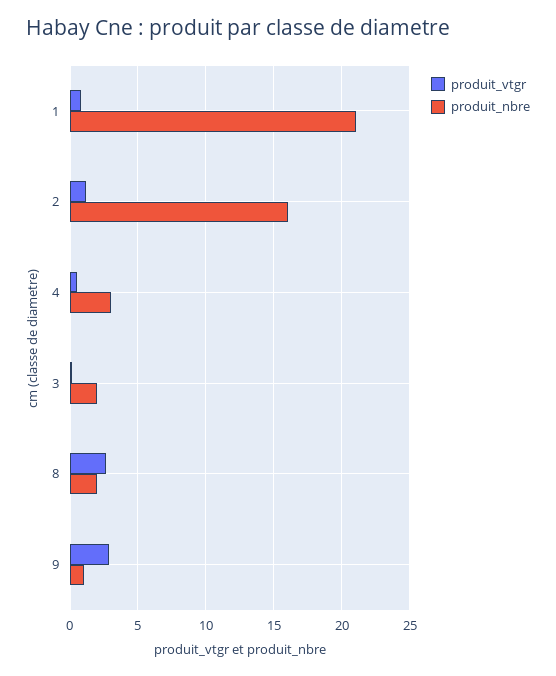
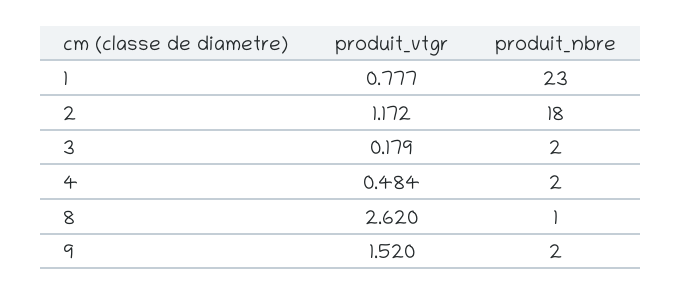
  {
    "produit_vtgr": {
      "1": 0.777,
      "2": 1.172,
      "4": 0.484,
      "3": 0.179,
      "8": 2.62,
-     "9": 3
+     "9": 1.52
    },
    "produit_nbre": {
-     "1": 21,
+     "1": 23,
-     "2": 16,
+     "2": 18,
-     "4": 3,
+     "4": 2,
      "3": 2,
-     "8": 2,
+     "8": 1,
-     "9": 1
+     "9": 2
    }
  }

